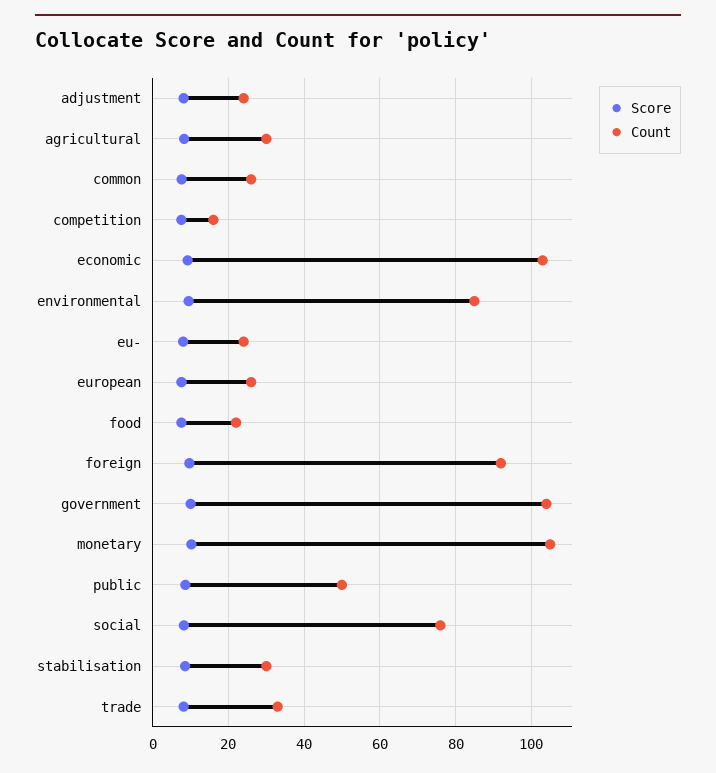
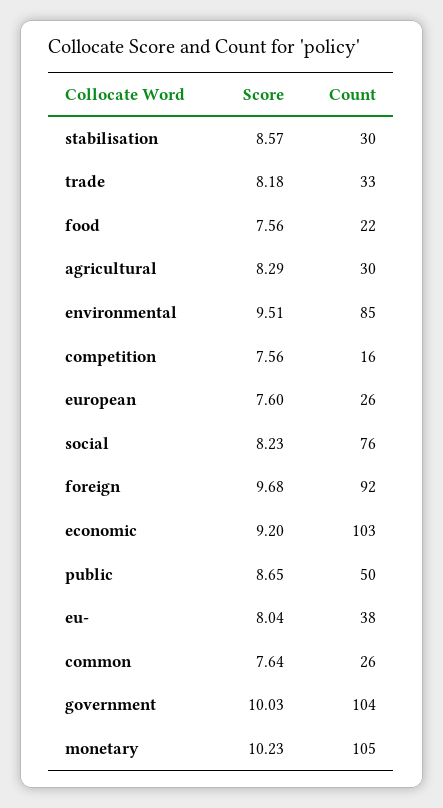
  {
    "Score": {
-     "adjustment": 8,
      "agricultural": 8.29,
      "common": 7.64,
      "competition": 7.56,
      "economic": 9.2,
      "environmental": 9.51,
      "eu-": 8.04,
      "european": 7.6,
      "food": 7.56,
      "foreign": 9.68,
      "government": 10.03,
      "monetary": 10.23,
      "public": 8.65,
      "social": 8.23,
      "stabilisation": 8.57,
      "trade": 8.18
    },
    "Count": {
-     "adjustment": 24,
      "agricultural": 30,
      "common": 26,
      "competition": 16,
      "economic": 103,
      "environmental": 85,
-     "eu-": 24,
+     "eu-": 38,
      "european": 26,
      "food": 22,
      "foreign": 92,
      "government": 104,
      "monetary": 105,
      "public": 50,
      "social": 76,
      "stabilisation": 30,
      "trade": 33
    }
  }

